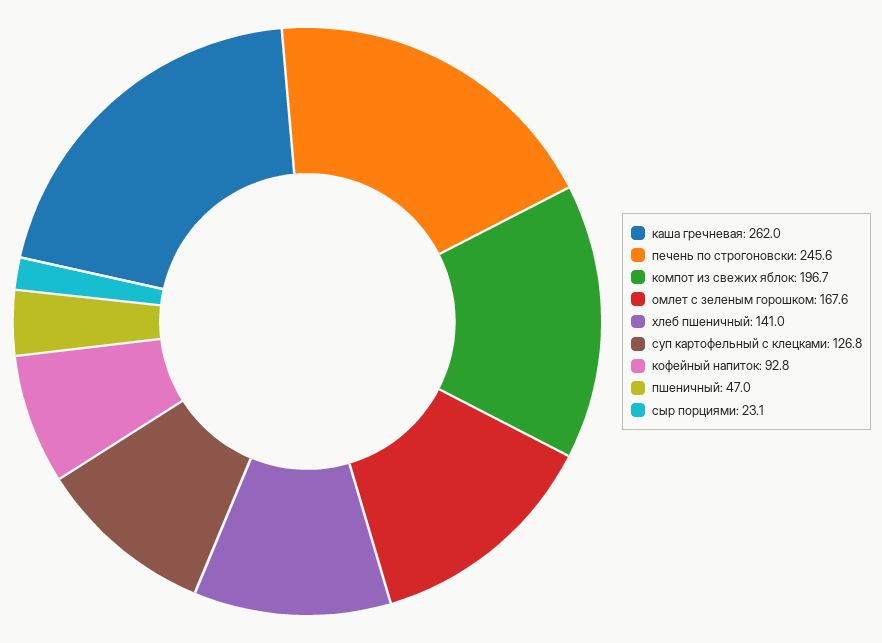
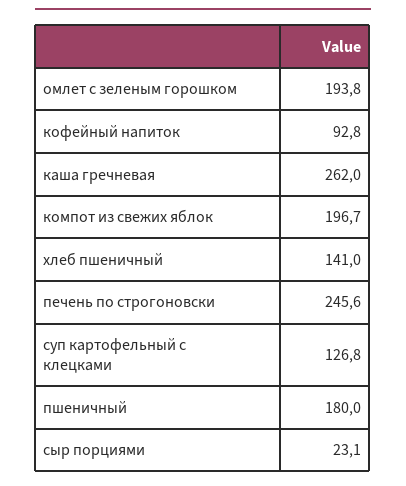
  {
    "каша гречневая": 262,
    "печень по строгоновски": 245.6,
    "компот из свежих яблок": 196.7,
-   "омлет с зеленым горошком": 167.6,
+   "омлет с зеленым горошком": 193.8,
    "хлеб пшеничный": 141,
    "суп картофельный с клецками": 126.8,
    "кофейный напиток": 92.8,
-   "пшеничный": 47,
+   "пшеничный": 180,
    "сыр порциями": 23.1
  }

